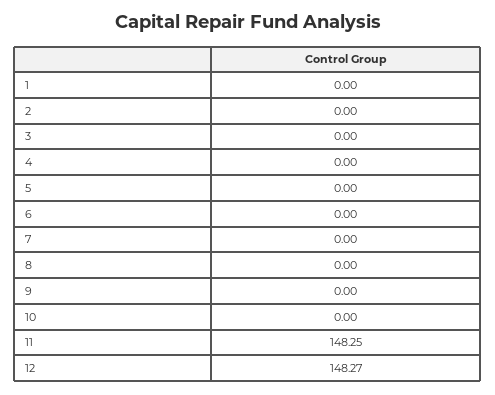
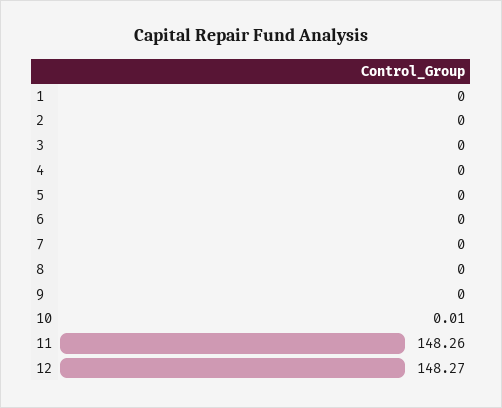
  {
    "1": 0,
    "2": 0,
    "3": 0,
    "4": 0,
    "5": 0,
    "6": 0,
    "7": 0,
    "8": 0,
    "9": 0,
-   "10": 0,
+   "10": 0.01,
-   "11": 148.25,
+   "11": 148.26,
    "12": 148.27
  }

